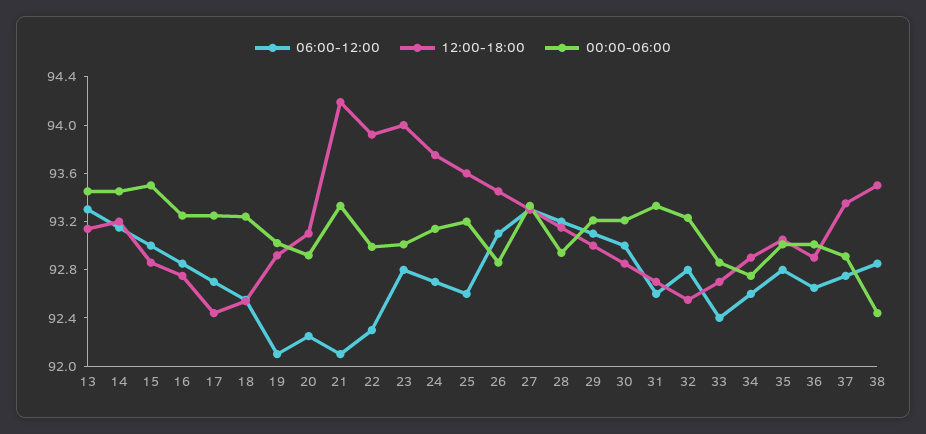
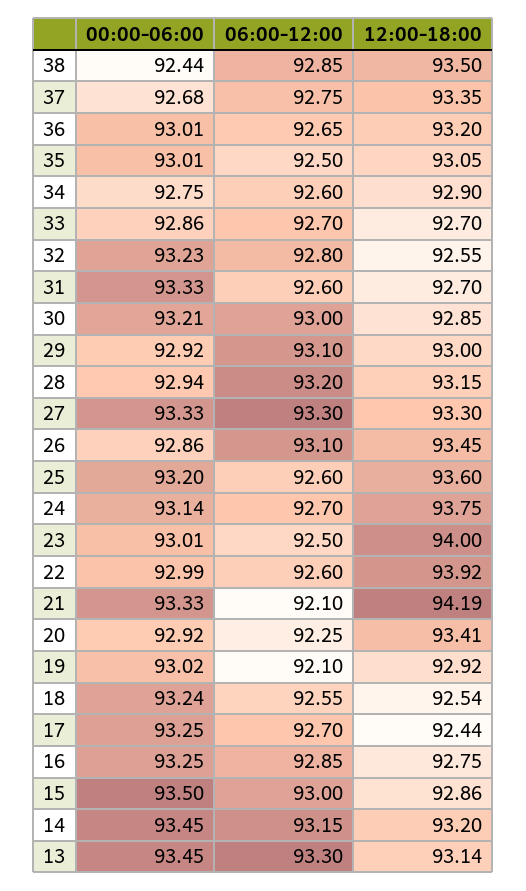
  {
    "06:00-12:00": {
      "13": 93.3,
      "14": 93.15,
      "15": 93,
      "16": 92.85,
      "17": 92.7,
      "18": 92.55,
      "19": 92.1,
      "20": 92.25,
      "21": 92.1,
-     "22": 92.3,
+     "22": 92.6,
-     "23": 92.8,
+     "23": 92.5,
      "24": 92.7,
      "25": 92.6,
      "26": 93.1,
      "27": 93.3,
      "28": 93.2,
      "29": 93.1,
      "30": 93,
      "31": 92.6,
      "32": 92.8,
-     "33": 92.4,
+     "33": 92.7,
      "34": 92.6,
-     "35": 92.8,
+     "35": 92.5,
      "36": 92.65,
      "37": 92.75,
      "38": 92.85
    },
    "12:00-18:00": {
      "13": 93.14,
      "14": 93.2,
      "15": 92.86,
      "16": 92.75,
      "17": 92.44,
      "18": 92.54,
      "19": 92.92,
-     "20": 93.1,
+     "20": 93.41,
      "21": 94.19,
      "22": 93.92,
      "23": 94,
      "24": 93.75,
      "25": 93.6,
      "26": 93.45,
      "27": 93.3,
      "28": 93.15,
      "29": 93,
      "30": 92.85,
      "31": 92.7,
      "32": 92.55,
      "33": 92.7,
      "34": 92.9,
      "35": 93.05,
-     "36": 92.9,
+     "36": 93.2,
      "37": 93.35,
      "38": 93.5
    },
    "00:00-06:00": {
      "13": 93.45,
      "14": 93.45,
      "15": 93.5,
      "16": 93.25,
      "17": 93.25,
      "18": 93.24,
      "19": 93.02,
      "20": 92.92,
      "21": 93.33,
      "22": 92.99,
      "23": 93.01,
      "24": 93.14,
      "25": 93.2,
      "26": 92.86,
      "27": 93.33,
      "28": 92.94,
-     "29": 93.2,
+     "29": 92.92,
      "30": 93.21,
      "31": 93.33,
      "32": 93.23,
      "33": 92.86,
      "34": 92.75,
      "35": 93.01,
      "36": 93.01,
-     "37": 92.9,
+     "37": 92.68,
      "38": 92.44
    }
  }

